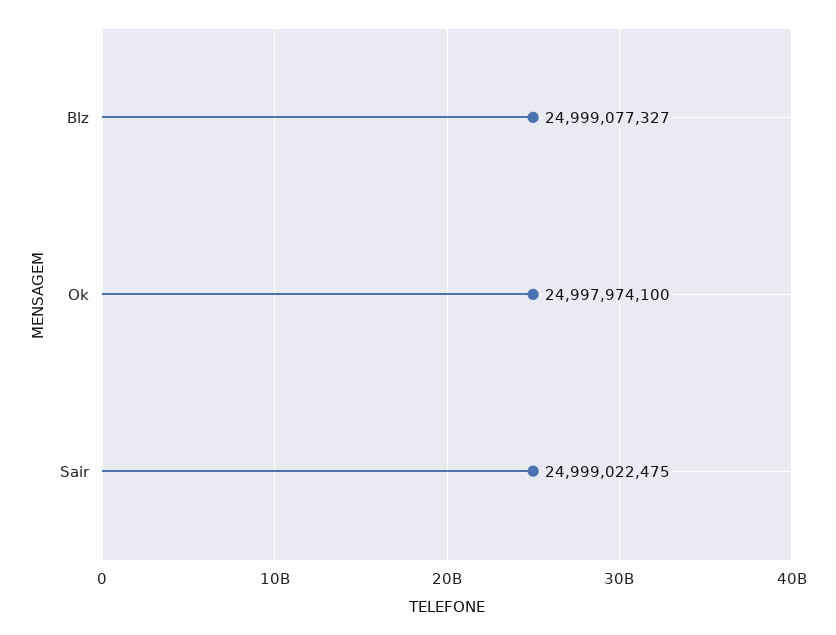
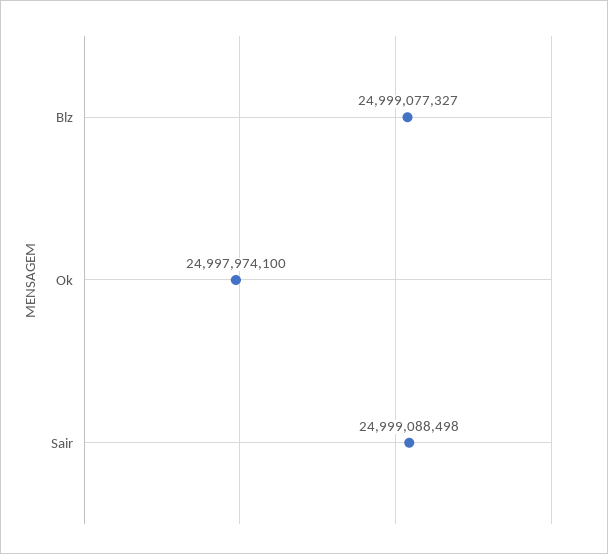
  {
    "Blz": 24999077327,
    "Ok": 24997974100,
-   "Sair": 24999022475
+   "Sair": 24999088498
  }

